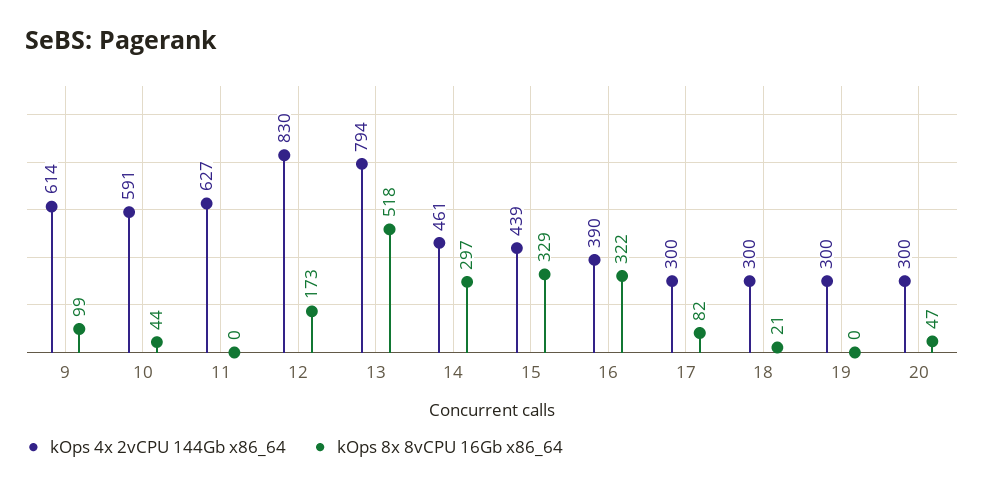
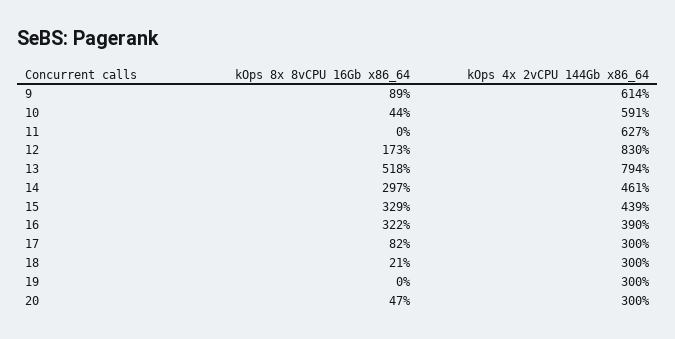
  {
    "kOps 4x 2vCPU 144Gb x86_64": {
      "9": 614,
      "10": 591,
      "11": 627,
      "12": 830,
      "13": 794,
      "14": 461,
      "15": 439,
      "16": 390,
      "17": 300,
      "18": 300,
      "19": 300,
      "20": 300
    },
    "kOps 8x 8vCPU 16Gb x86_64": {
-     "9": 99,
+     "9": 89,
      "10": 44,
      "11": 0,
      "12": 173,
      "13": 518,
      "14": 297,
      "15": 329,
      "16": 322,
      "17": 82,
      "18": 21,
      "19": 0,
      "20": 47
    }
  }

